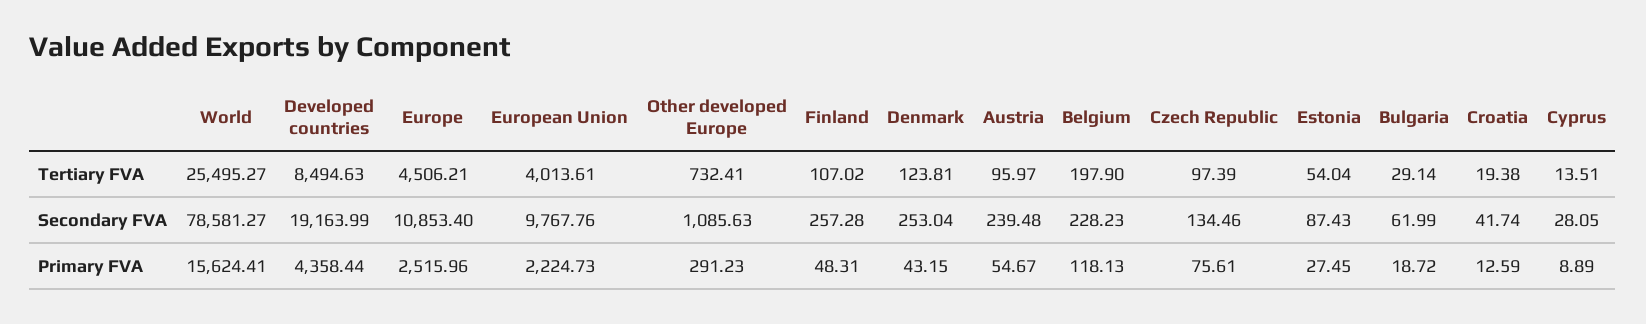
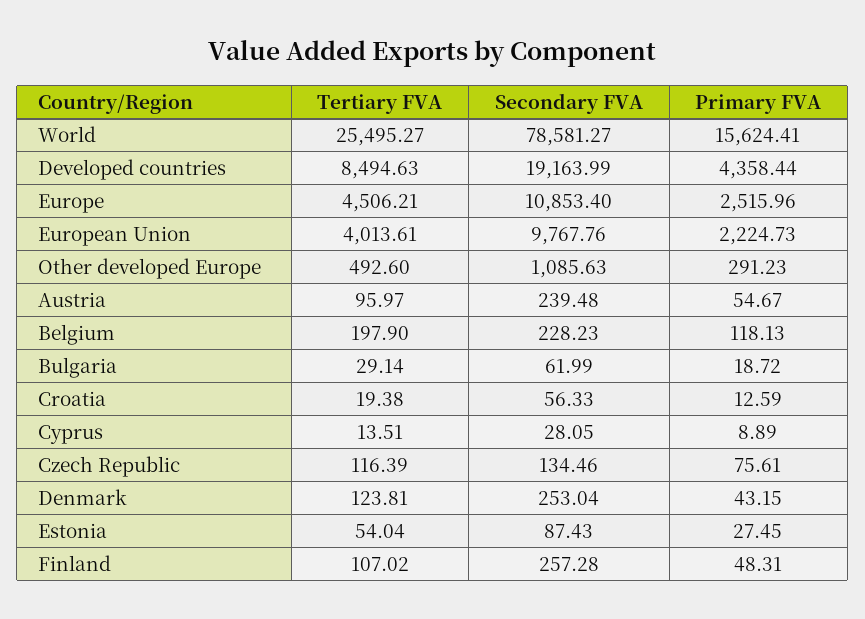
  {
    "World": {
      "Tertiary FVA": 25495.27,
      "Secondary FVA": 78581.27,
      "Primary FVA": 15624.41
    },
    "Developed countries": {
      "Tertiary FVA": 8494.63,
      "Secondary FVA": 19163.99,
      "Primary FVA": 4358.44
    },
    "Europe": {
      "Tertiary FVA": 4506.21,
      "Secondary FVA": 10853.4,
      "Primary FVA": 2515.96
    },
    "European Union": {
      "Tertiary FVA": 4013.61,
      "Secondary FVA": 9767.76,
      "Primary FVA": 2224.73
    },
    "Other developed Europe": {
-     "Tertiary FVA": 732.41,
+     "Tertiary FVA": 492.6,
      "Secondary FVA": 1085.63,
      "Primary FVA": 291.23
    },
    "Finland": {
      "Tertiary FVA": 107.02,
      "Secondary FVA": 257.28,
      "Primary FVA": 48.31
    },
    "Denmark": {
      "Tertiary FVA": 123.81,
      "Secondary FVA": 253.04,
      "Primary FVA": 43.15
    },
    "Austria": {
      "Tertiary FVA": 95.97,
      "Secondary FVA": 239.48,
      "Primary FVA": 54.67
    },
    "Belgium": {
      "Tertiary FVA": 197.9,
      "Secondary FVA": 228.23,
      "Primary FVA": 118.13
    },
    "Czech Republic": {
-     "Tertiary FVA": 97.39,
+     "Tertiary FVA": 116.39,
      "Secondary FVA": 134.46,
      "Primary FVA": 75.61
    },
    "Estonia": {
      "Tertiary FVA": 54.04,
      "Secondary FVA": 87.43,
      "Primary FVA": 27.45
    },
    "Bulgaria": {
      "Tertiary FVA": 29.14,
      "Secondary FVA": 61.99,
      "Primary FVA": 18.72
    },
    "Croatia": {
      "Tertiary FVA": 19.38,
-     "Secondary FVA": 41.74,
+     "Secondary FVA": 56.33,
      "Primary FVA": 12.59
    },
    "Cyprus": {
      "Tertiary FVA": 13.51,
      "Secondary FVA": 28.05,
      "Primary FVA": 8.89
    }
  }

